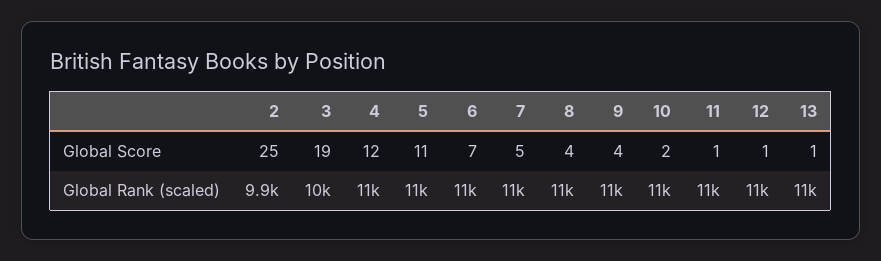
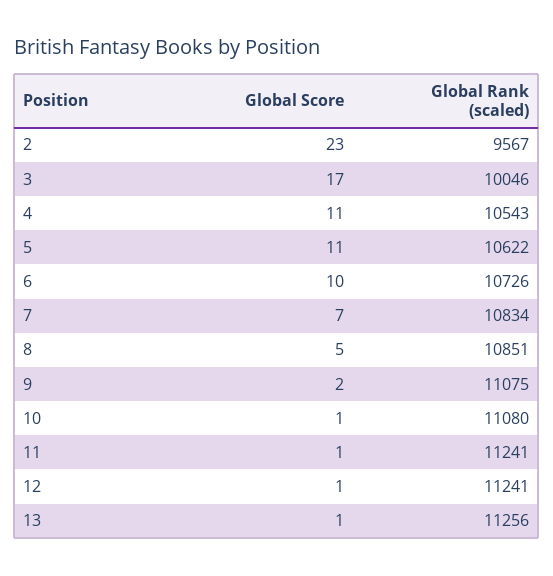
  {
    "2": {
-     "Global Score": 25,
+     "Global Score": 23,
-     "Global Rank (scaled)": 9900
+     "Global Rank (scaled)": 9567
    },
    "3": {
-     "Global Score": 19,
+     "Global Score": 17,
      "Global Rank (scaled)": 10046
    },
    "4": {
-     "Global Score": 12,
+     "Global Score": 11,
      "Global Rank (scaled)": 10543
    },
    "5": {
      "Global Score": 11,
      "Global Rank (scaled)": 10622
    },
    "6": {
-     "Global Score": 7,
+     "Global Score": 10,
      "Global Rank (scaled)": 10726
    },
    "7": {
-     "Global Score": 5,
+     "Global Score": 7,
      "Global Rank (scaled)": 10834
    },
    "8": {
-     "Global Score": 4,
+     "Global Score": 5,
      "Global Rank (scaled)": 10851
    },
    "9": {
-     "Global Score": 4,
+     "Global Score": 2,
      "Global Rank (scaled)": 11075
    },
    "10": {
-     "Global Score": 2,
+     "Global Score": 1,
      "Global Rank (scaled)": 11080
    },
    "11": {
      "Global Score": 1,
      "Global Rank (scaled)": 11241
    },
    "12": {
      "Global Score": 1,
      "Global Rank (scaled)": 11241
    },
    "13": {
      "Global Score": 1,
      "Global Rank (scaled)": 11256
    }
  }

